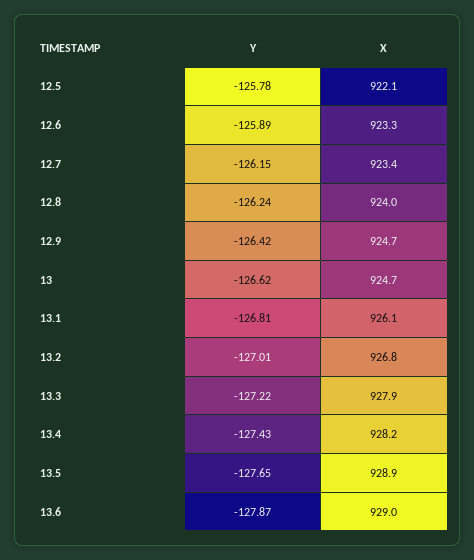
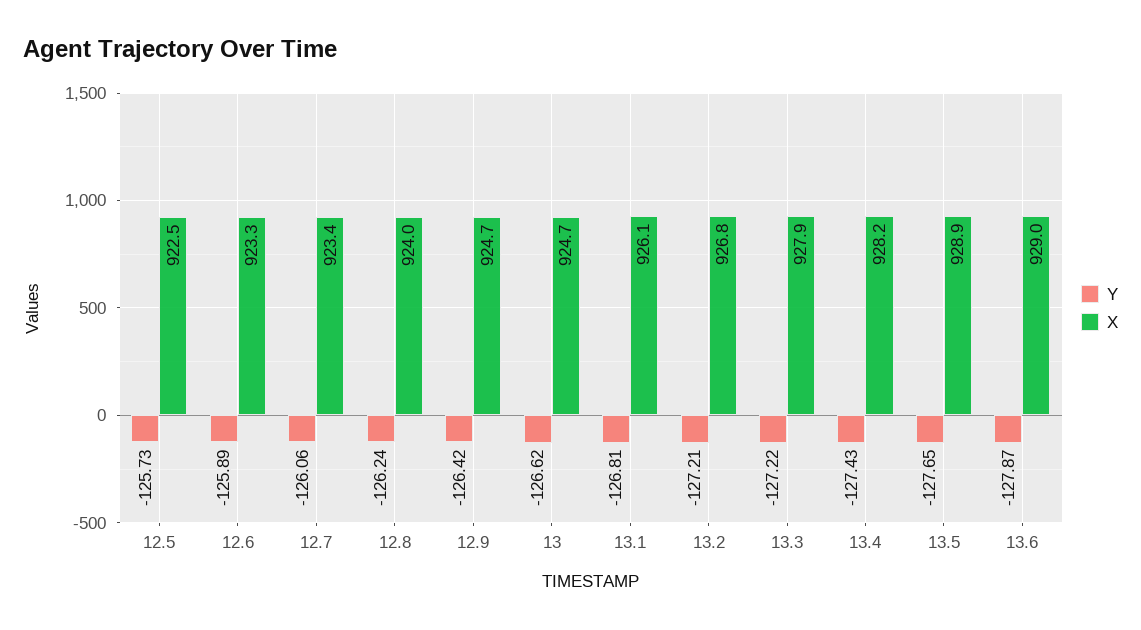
  {
    "Y": {
-     "12.5": -125.78,
+     "12.5": -125.73,
      "12.6": -125.89,
-     "12.7": -126.15,
+     "12.7": -126.06,
      "12.8": -126.24,
      "12.9": -126.42,
      "13": -126.62,
      "13.1": -126.81,
-     "13.2": -127.01,
+     "13.2": -127.21,
      "13.3": -127.22,
      "13.4": -127.43,
      "13.5": -127.65,
      "13.6": -127.87
    },
    "X": {
-     "12.5": 922.1,
+     "12.5": 922.5,
      "12.6": 923.3,
      "12.7": 923.4,
      "12.8": 924,
      "12.9": 924.7,
      "13": 924.7,
      "13.1": 926.1,
      "13.2": 926.8,
      "13.3": 927.9,
      "13.4": 928.2,
      "13.5": 928.9,
      "13.6": 929
    }
  }

